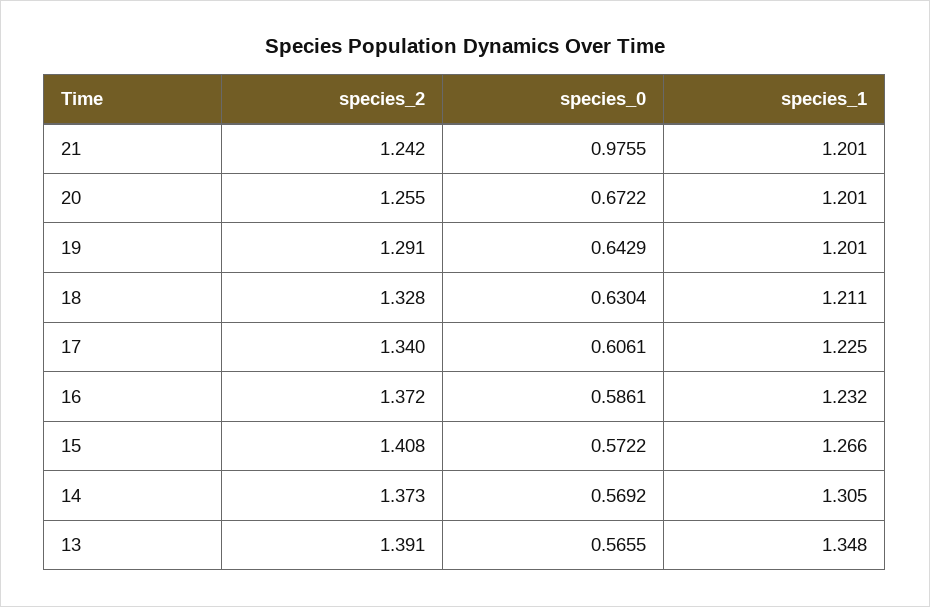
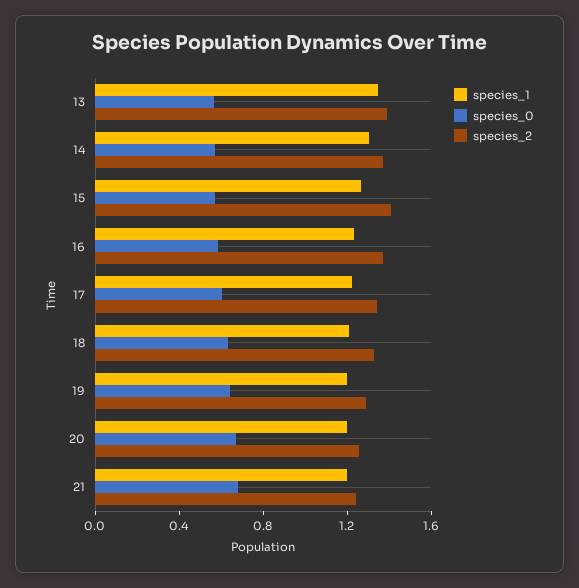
  {
    "species_2": {
      "21": 1.242,
      "20": 1.255,
      "19": 1.291,
      "18": 1.328,
      "17": 1.34,
      "16": 1.372,
      "15": 1.408,
      "14": 1.373,
      "13": 1.391
    },
    "species_0": {
-     "21": 0.9755,
+     "21": 0.7,
      "20": 0.6722,
      "19": 0.6429,
      "18": 0.6304,
      "17": 0.6061,
      "16": 0.5861,
      "15": 0.5722,
      "14": 0.5692,
      "13": 0.5655
    },
    "species_1": {
      "21": 1.201,
      "20": 1.201,
      "19": 1.201,
      "18": 1.211,
      "17": 1.225,
      "16": 1.232,
      "15": 1.266,
      "14": 1.305,
      "13": 1.348
    }
  }

